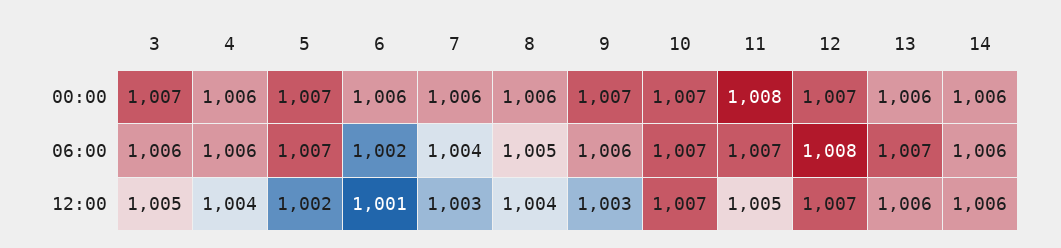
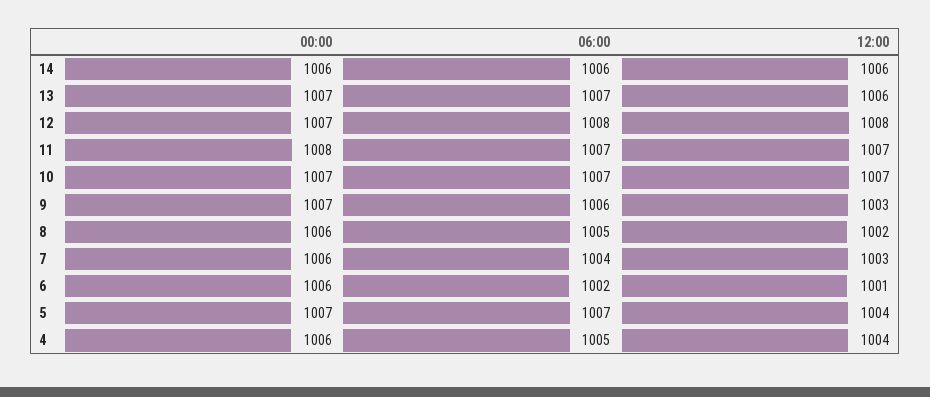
  {
-   "3": {
-     "00:00": 1007,
-     "06:00": 1006,
-     "12:00": 1005
-   },
    "4": {
      "00:00": 1006,
-     "06:00": 1006,
+     "06:00": 1005,
      "12:00": 1004
    },
    "5": {
      "00:00": 1007,
      "06:00": 1007,
-     "12:00": 1002
+     "12:00": 1004
    },
    "6": {
      "00:00": 1006,
      "06:00": 1002,
      "12:00": 1001
    },
    "7": {
      "00:00": 1006,
      "06:00": 1004,
      "12:00": 1003
    },
    "8": {
      "00:00": 1006,
      "06:00": 1005,
-     "12:00": 1004
+     "12:00": 1002
    },
    "9": {
      "00:00": 1007,
      "06:00": 1006,
      "12:00": 1003
    },
    "10": {
      "00:00": 1007,
      "06:00": 1007,
      "12:00": 1007
    },
    "11": {
      "00:00": 1008,
      "06:00": 1007,
-     "12:00": 1005
+     "12:00": 1007
    },
    "12": {
      "00:00": 1007,
      "06:00": 1008,
-     "12:00": 1007
+     "12:00": 1008
    },
    "13": {
-     "00:00": 1006,
+     "00:00": 1007,
      "06:00": 1007,
      "12:00": 1006
    },
    "14": {
      "00:00": 1006,
      "06:00": 1006,
      "12:00": 1006
    }
  }

